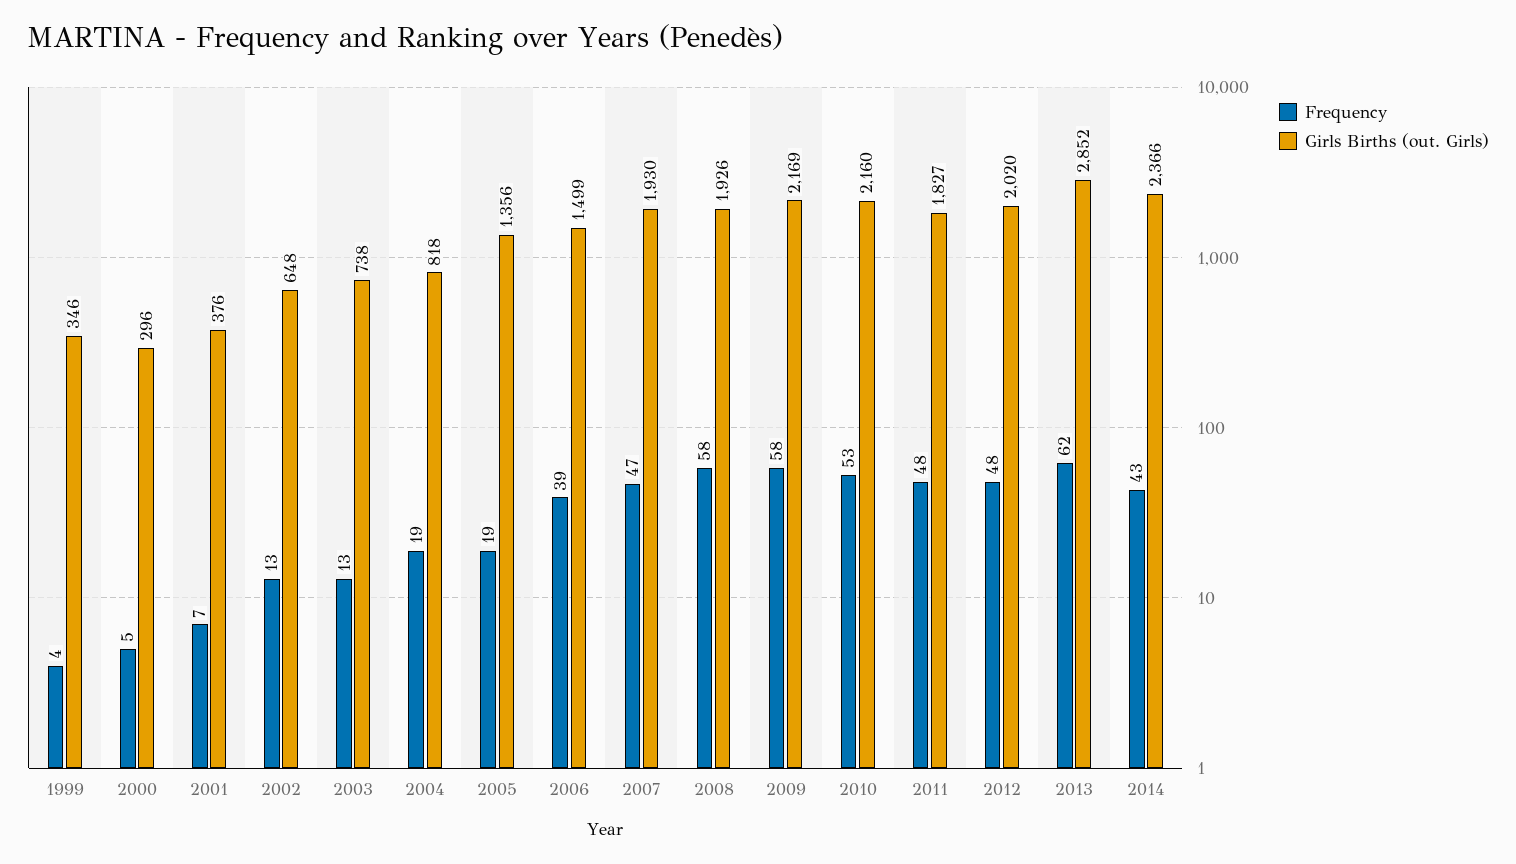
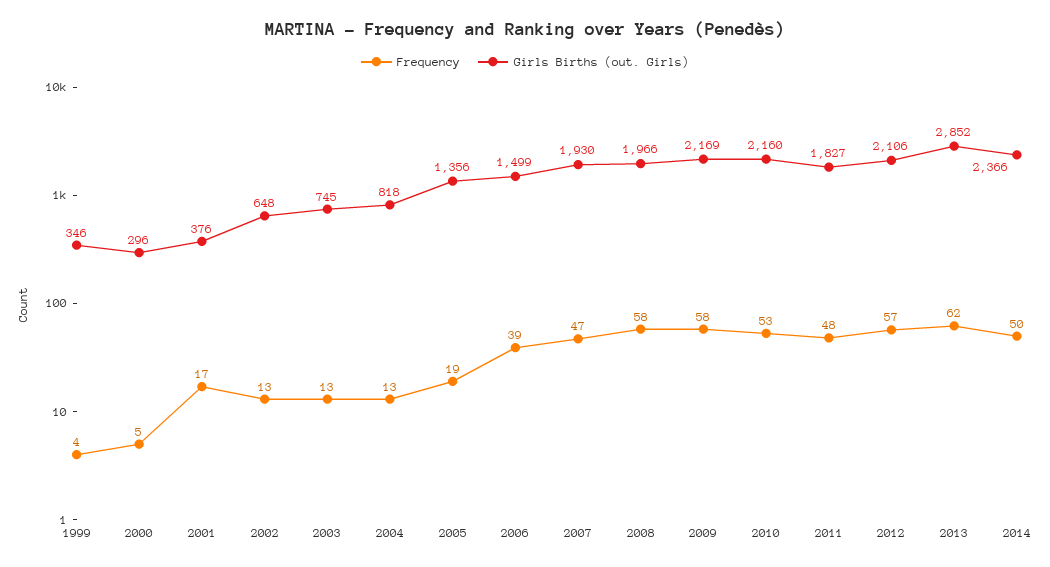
  {
    "Frequency": {
      "1999": 4,
      "2000": 5,
-     "2001": 7,
+     "2001": 17,
      "2002": 13,
      "2003": 13,
-     "2004": 19,
+     "2004": 13,
      "2005": 19,
      "2006": 39,
      "2007": 47,
      "2008": 58,
      "2009": 58,
      "2010": 53,
      "2011": 48,
-     "2012": 48,
+     "2012": 57,
      "2013": 62,
-     "2014": 43
+     "2014": 50
    },
    "Girls Births (out. Girls)": {
      "1999": 346,
      "2000": 296,
      "2001": 376,
      "2002": 648,
-     "2003": 738,
+     "2003": 745,
      "2004": 818,
      "2005": 1356,
      "2006": 1499,
      "2007": 1930,
-     "2008": 1926,
+     "2008": 1966,
      "2009": 2169,
      "2010": 2160,
      "2011": 1827,
-     "2012": 2020,
+     "2012": 2106,
      "2013": 2852,
      "2014": 2366
    }
  }

